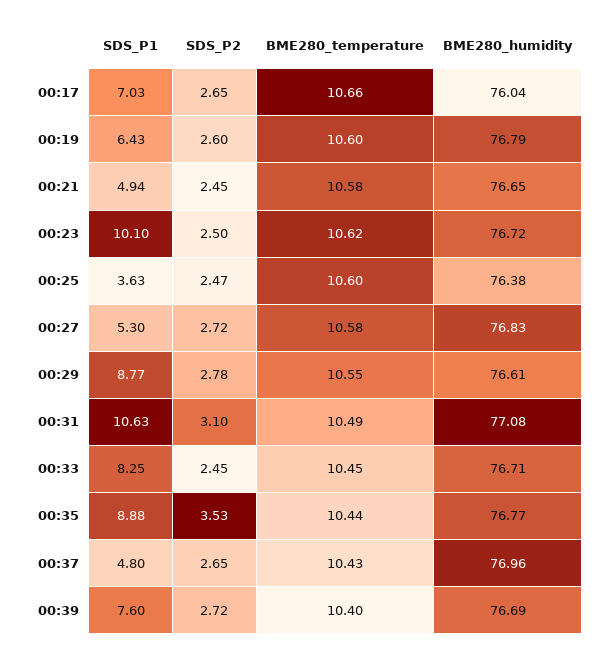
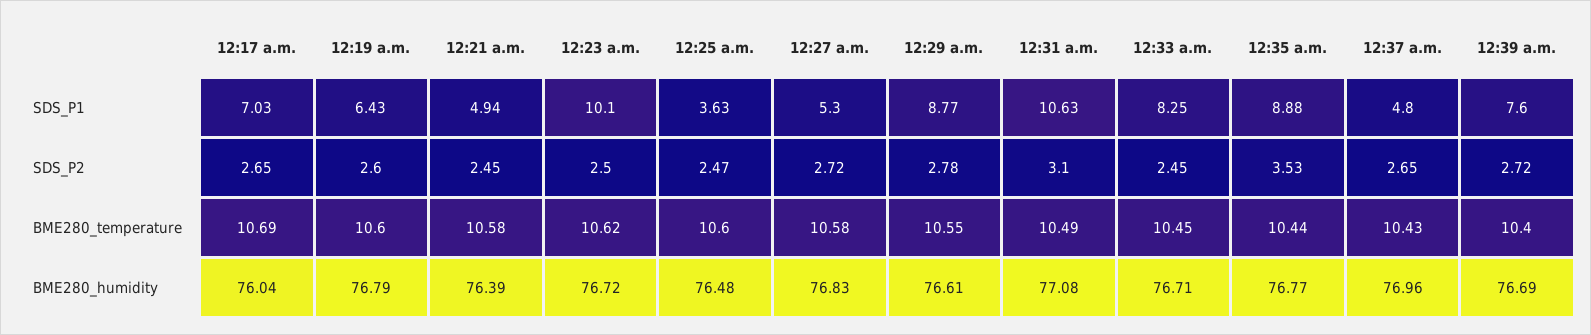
  {
    "SDS_P1": {
      "00:17": 7.03,
      "00:19": 6.43,
      "00:21": 4.94,
      "00:23": 10.1,
      "00:25": 3.63,
      "00:27": 5.3,
      "00:29": 8.77,
      "00:31": 10.63,
      "00:33": 8.25,
      "00:35": 8.88,
      "00:37": 4.8,
      "00:39": 7.6
    },
    "SDS_P2": {
      "00:17": 2.65,
      "00:19": 2.6,
      "00:21": 2.45,
      "00:23": 2.5,
      "00:25": 2.47,
      "00:27": 2.72,
      "00:29": 2.78,
      "00:31": 3.1,
      "00:33": 2.45,
      "00:35": 3.53,
      "00:37": 2.65,
      "00:39": 2.72
    },
    "BME280_temperature": {
-     "00:17": 10.66,
+     "00:17": 10.69,
      "00:19": 10.6,
      "00:21": 10.58,
      "00:23": 10.62,
      "00:25": 10.6,
      "00:27": 10.58,
      "00:29": 10.55,
      "00:31": 10.49,
      "00:33": 10.45,
      "00:35": 10.44,
      "00:37": 10.43,
      "00:39": 10.4
    },
    "BME280_humidity": {
      "00:17": 76.04,
      "00:19": 76.79,
-     "00:21": 76.65,
+     "00:21": 76.39,
      "00:23": 76.72,
-     "00:25": 76.38,
+     "00:25": 76.48,
      "00:27": 76.83,
      "00:29": 76.61,
      "00:31": 77.08,
      "00:33": 76.71,
      "00:35": 76.77,
      "00:37": 76.96,
      "00:39": 76.69
    }
  }

